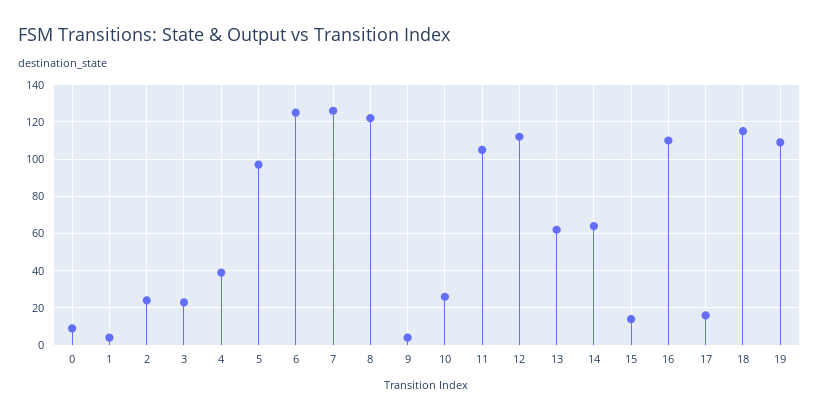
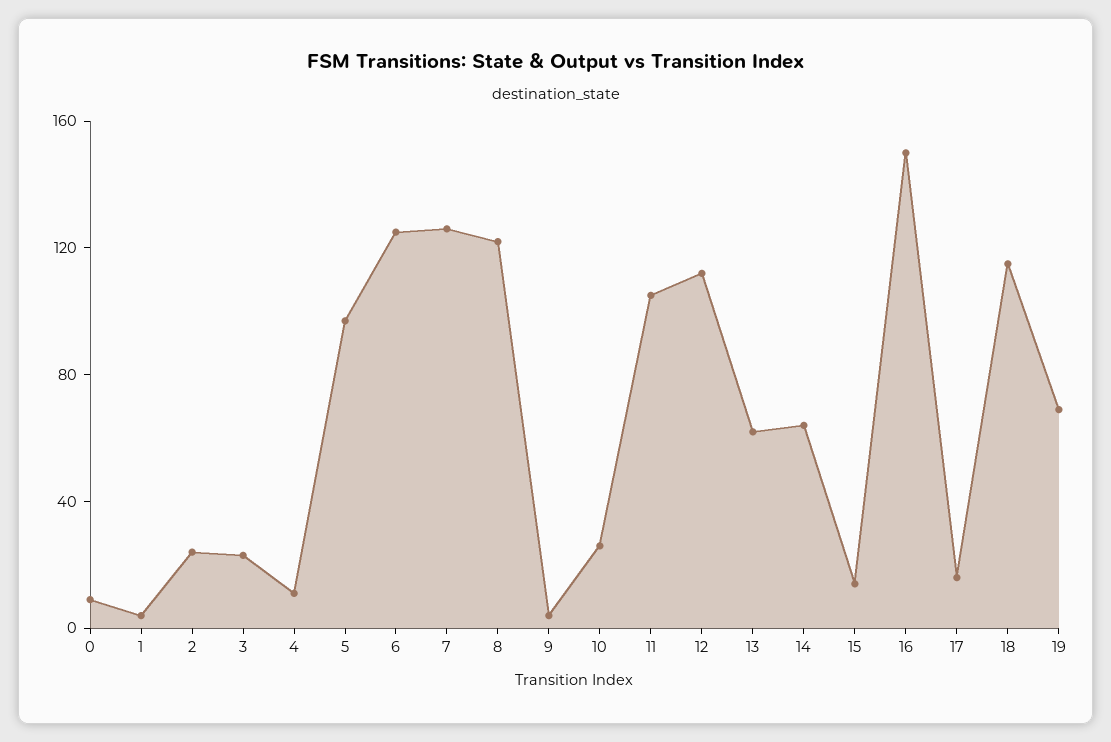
  {
    "0": 10,
    "1": 5,
    "2": 25,
    "3": 25,
-   "4": 40,
+   "4": 10,
    "5": 95,
    "6": 125,
    "7": 125,
    "8": 120,
    "9": 5,
    "10": 25,
    "11": 105,
    "12": 110,
    "13": 60,
    "14": 65,
    "15": 15,
-   "16": 110,
+   "16": 150,
    "17": 15,
    "18": 115,
-   "19": 110
+   "19": 70
  }

